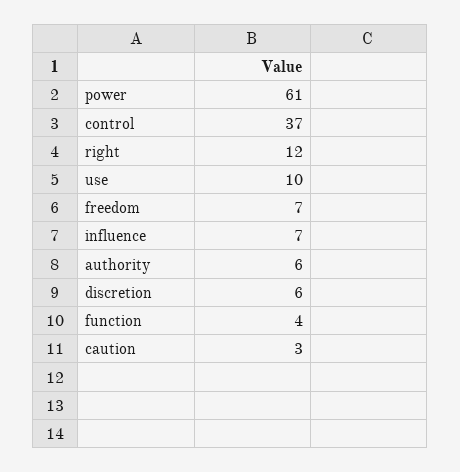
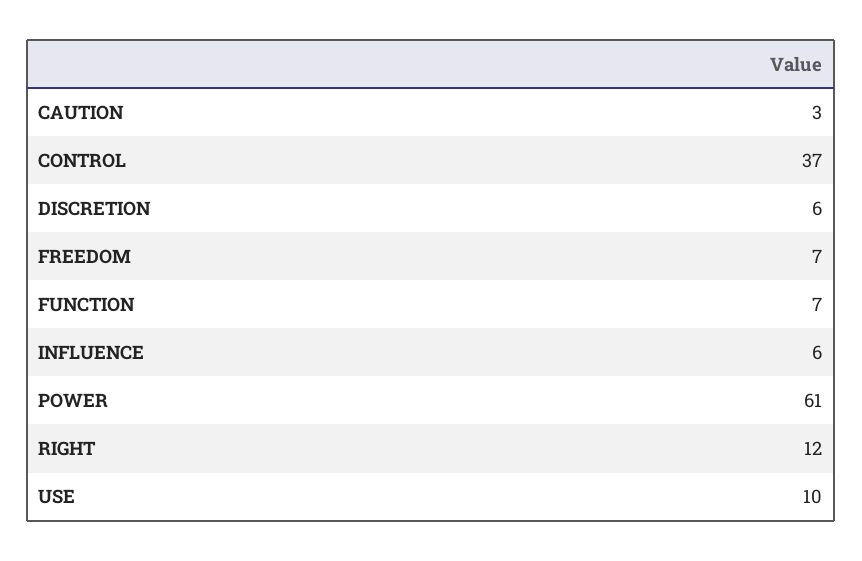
  {
    "power": 61,
    "control": 37,
    "right": 12,
    "use": 10,
    "freedom": 7,
-   "influence": 7,
+   "influence": 6,
-   "authority": 6,
    "discretion": 6,
-   "function": 4,
+   "function": 7,
    "caution": 3
  }

